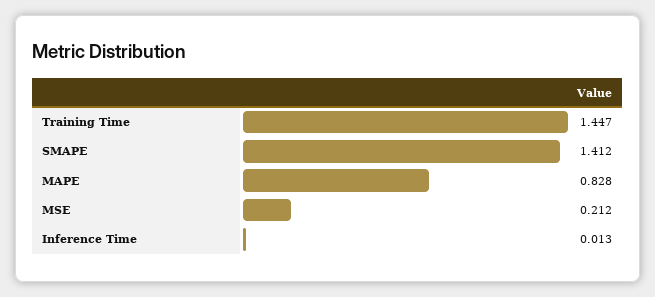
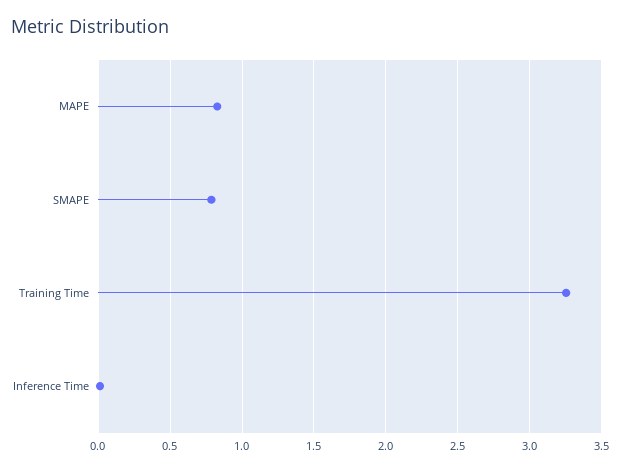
  {
-   "Training Time": 1.447,
+   "Training Time": 3.25,
-   "SMAPE": 1.412,
+   "SMAPE": 0.8,
    "MAPE": 0.828,
-   "MSE": 0.212,
    "Inference Time": 0.013
  }

